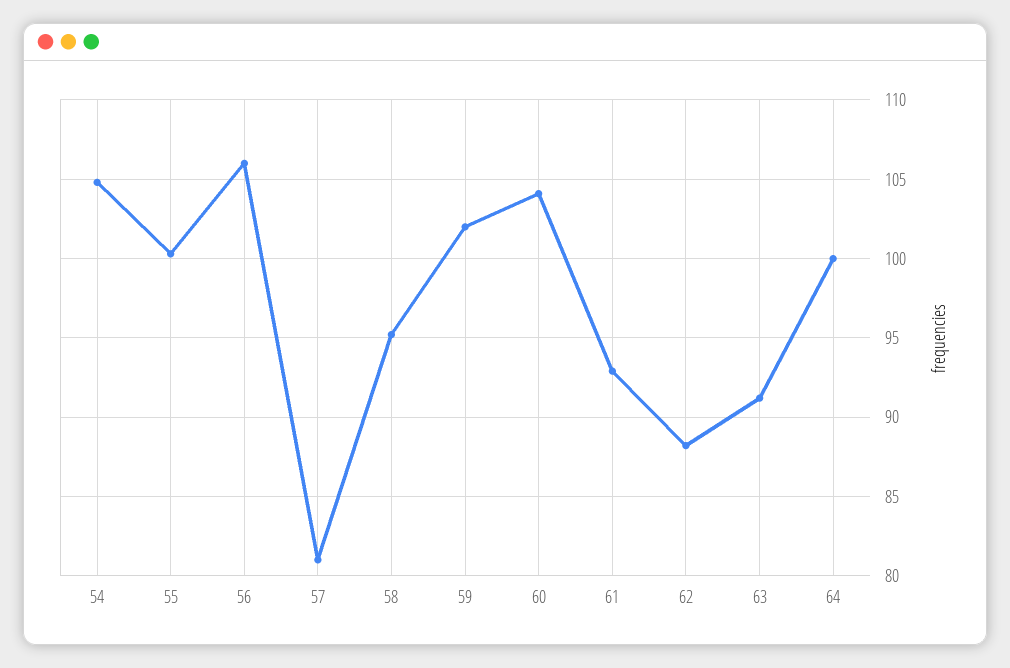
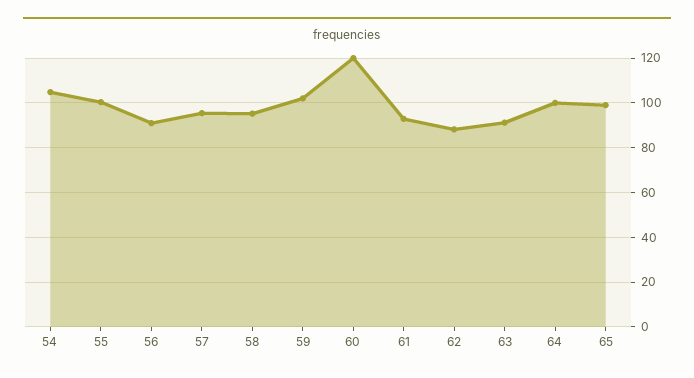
  {
    "54": 105,
    "55": 100.5,
-   "56": 106,
+   "56": 90,
-   "57": 81,
+   "57": 95,
    "58": 95,
    "59": 102,
-   "60": 104,
+   "60": 120,
    "61": 93,
    "62": 88,
    "63": 91,
-   "64": 100
+   "64": 100,
+   "65": 100
  }

